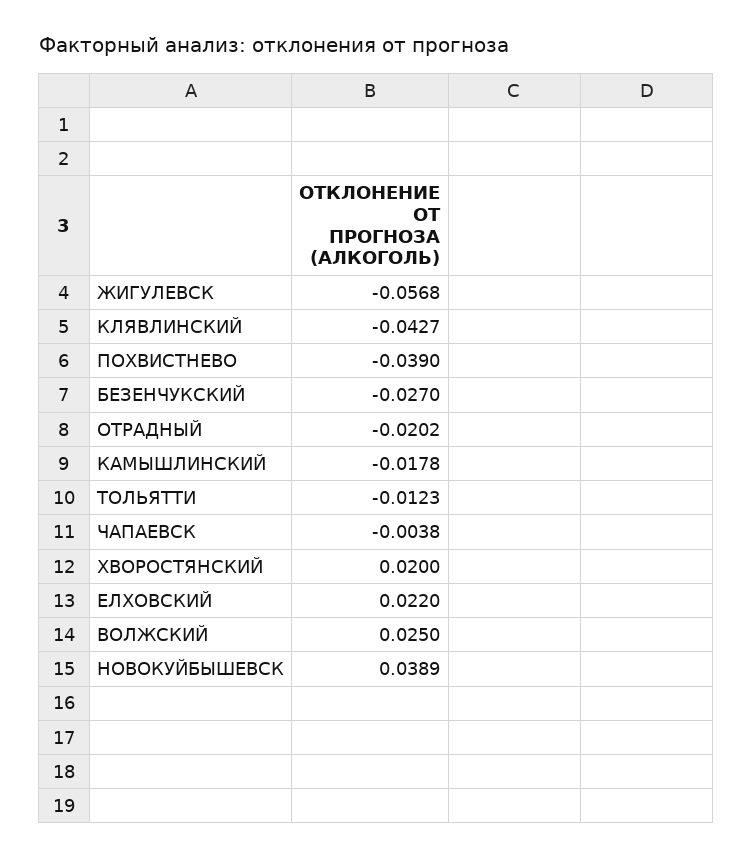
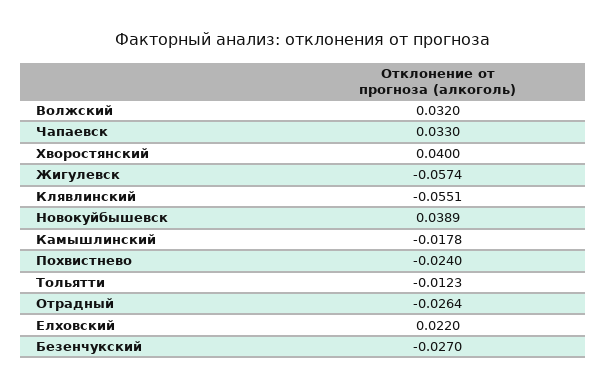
  {
-   "ЖИГУЛЕВСК": -0.0568,
+   "ЖИГУЛЕВСК": -0.0574,
-   "КЛЯВЛИНСКИЙ": -0.0427,
+   "КЛЯВЛИНСКИЙ": -0.0551,
-   "ПОХВИСТНЕВО": -0.039,
+   "ПОХВИСТНЕВО": -0.024,
    "БЕЗЕНЧУКСКИЙ": -0.027,
-   "ОТРАДНЫЙ": -0.0202,
+   "ОТРАДНЫЙ": -0.0264,
    "КАМЫШЛИНСКИЙ": -0.0178,
    "ТОЛЬЯТТИ": -0.0123,
-   "ЧАПАЕВСК": -0.0038,
+   "ЧАПАЕВСК": 0.033,
-   "ХВОРОСТЯНСКИЙ": 0.02,
+   "ХВОРОСТЯНСКИЙ": 0.04,
    "ЕЛХОВСКИЙ": 0.022,
-   "ВОЛЖСКИЙ": 0.025,
+   "ВОЛЖСКИЙ": 0.032,
    "НОВОКУЙБЫШЕВСК": 0.0389
  }

